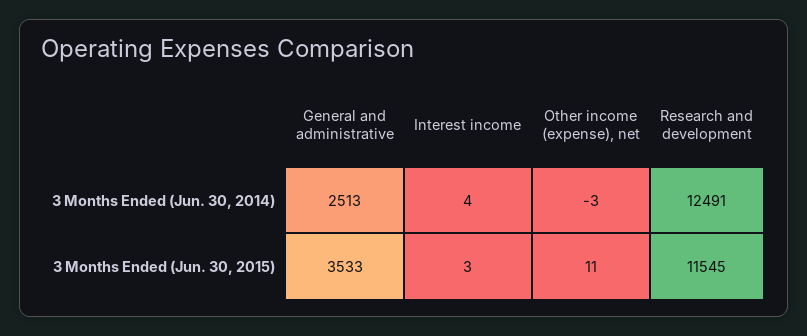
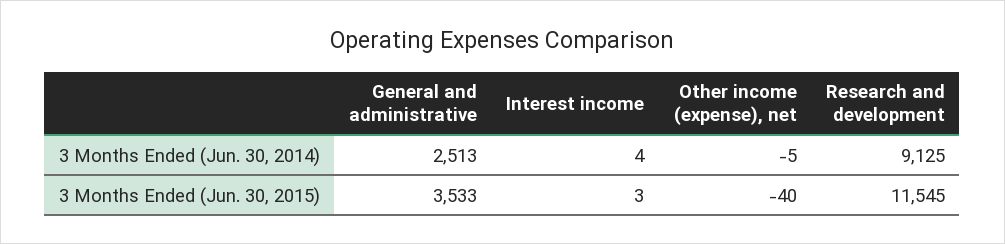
  {
    "General and administrative": {
      "3 Months Ended (Jun. 30, 2014)": 2513,
      "3 Months Ended (Jun. 30, 2015)": 3533
    },
    "Interest income": {
      "3 Months Ended (Jun. 30, 2014)": 4,
      "3 Months Ended (Jun. 30, 2015)": 3
    },
    "Other income (expense), net": {
-     "3 Months Ended (Jun. 30, 2014)": -3,
+     "3 Months Ended (Jun. 30, 2014)": -5,
-     "3 Months Ended (Jun. 30, 2015)": 11
+     "3 Months Ended (Jun. 30, 2015)": -40
    },
    "Research and development": {
-     "3 Months Ended (Jun. 30, 2014)": 12491,
+     "3 Months Ended (Jun. 30, 2014)": 9125,
      "3 Months Ended (Jun. 30, 2015)": 11545
    }
  }

